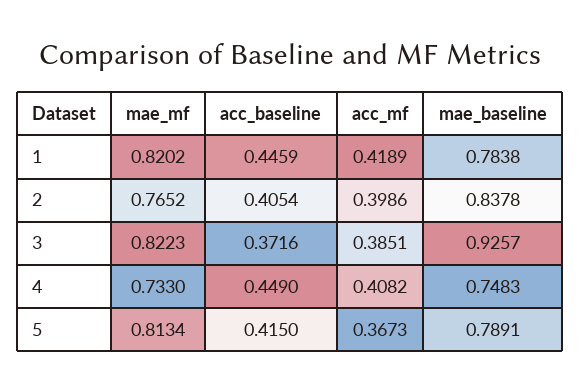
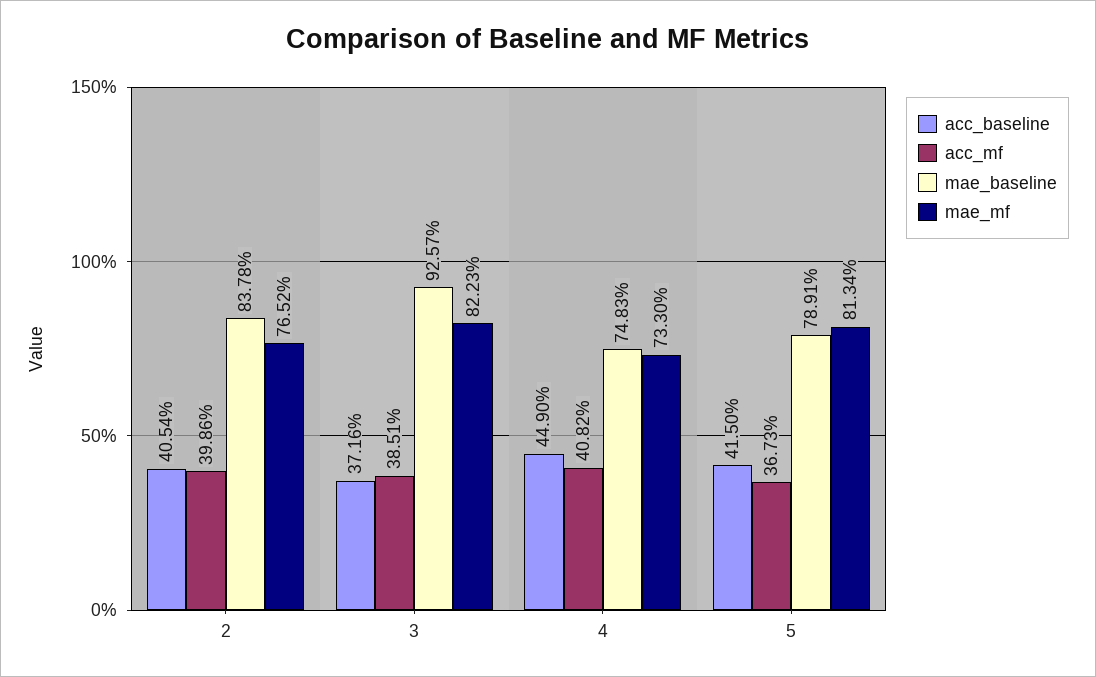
  {
    "mae_mf": {
-     "1": 0.8202,
      "2": 0.7652,
      "3": 0.8223,
      "4": 0.733,
      "5": 0.8134
    },
    "acc_baseline": {
-     "1": 0.4459,
      "2": 0.4054,
      "3": 0.3716,
      "4": 0.449,
      "5": 0.415
    },
    "acc_mf": {
-     "1": 0.4189,
      "2": 0.3986,
      "3": 0.3851,
      "4": 0.4082,
      "5": 0.3673
    },
    "mae_baseline": {
-     "1": 0.7838,
      "2": 0.8378,
      "3": 0.9257,
      "4": 0.7483,
      "5": 0.7891
    }
  }

